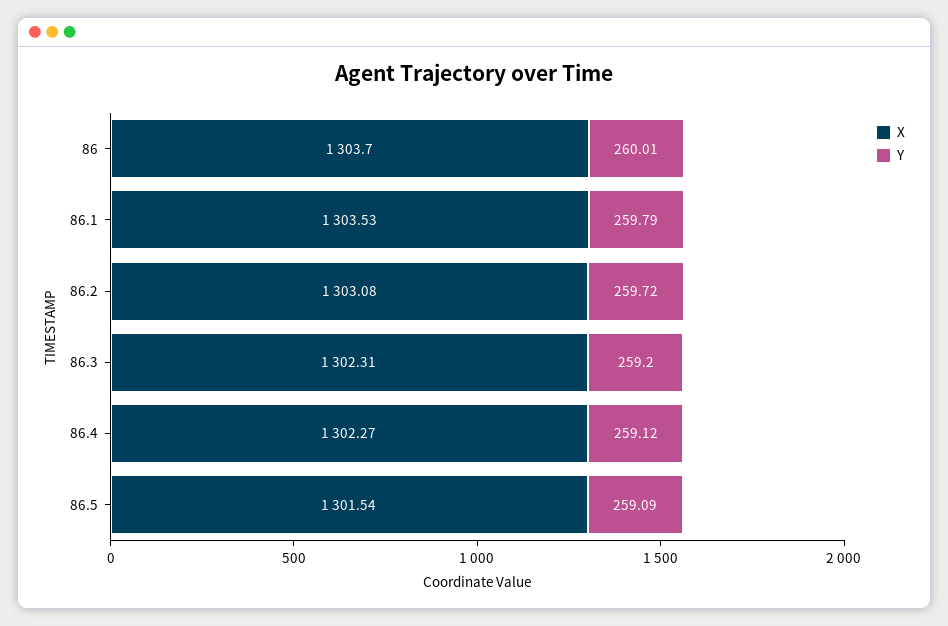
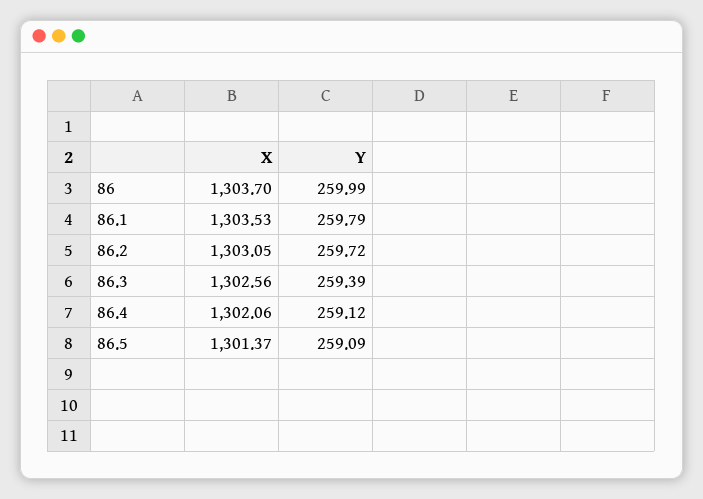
  {
    "X": {
      "86": 1303.7,
      "86.1": 1303.53,
-     "86.2": 1303.08,
+     "86.2": 1303.05,
-     "86.3": 1302.31,
+     "86.3": 1302.56,
-     "86.4": 1302.27,
+     "86.4": 1302.06,
-     "86.5": 1301.54
+     "86.5": 1301.37
    },
    "Y": {
-     "86": 260.01,
+     "86": 259.99,
      "86.1": 259.79,
      "86.2": 259.72,
-     "86.3": 259.2,
+     "86.3": 259.39,
      "86.4": 259.12,
      "86.5": 259.09
    }
  }

